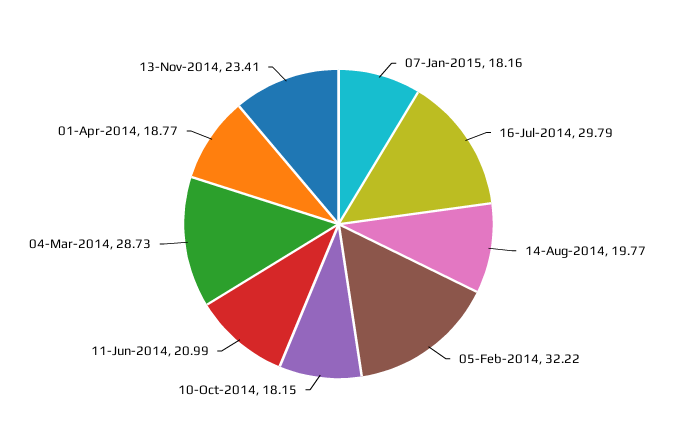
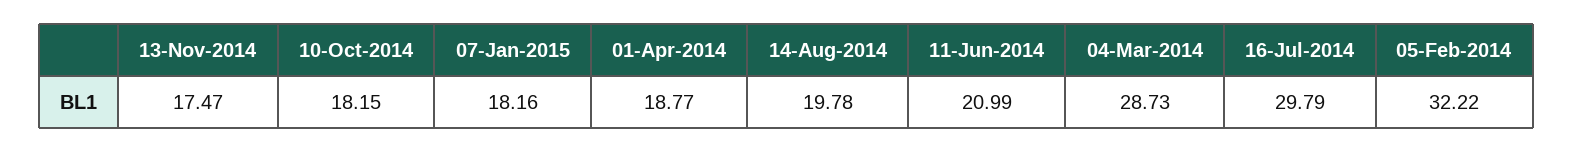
  {
    "07-Jan-2015": 18.16,
    "16-Jul-2014": 29.79,
-   "14-Aug-2014": 19.77,
+   "14-Aug-2014": 19.78,
    "05-Feb-2014": 32.22,
    "10-Oct-2014": 18.15,
    "11-Jun-2014": 20.99,
    "04-Mar-2014": 28.73,
    "01-Apr-2014": 18.77,
-   "13-Nov-2014": 23.41
+   "13-Nov-2014": 17.47
  }

